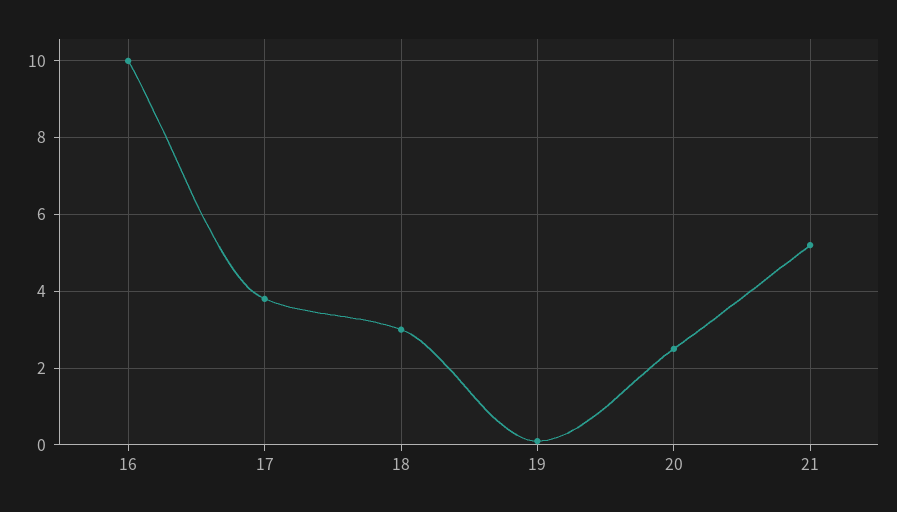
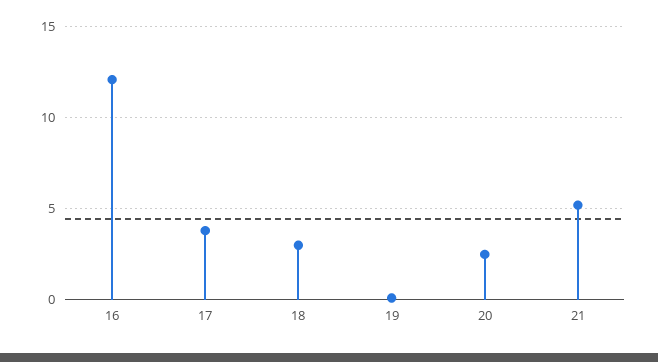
  {
-   "16": 10,
+   "16": 12,
    "17": 4,
    "18": 3,
    "19": 0,
    "20": 2.5,
    "21": 5
  }

